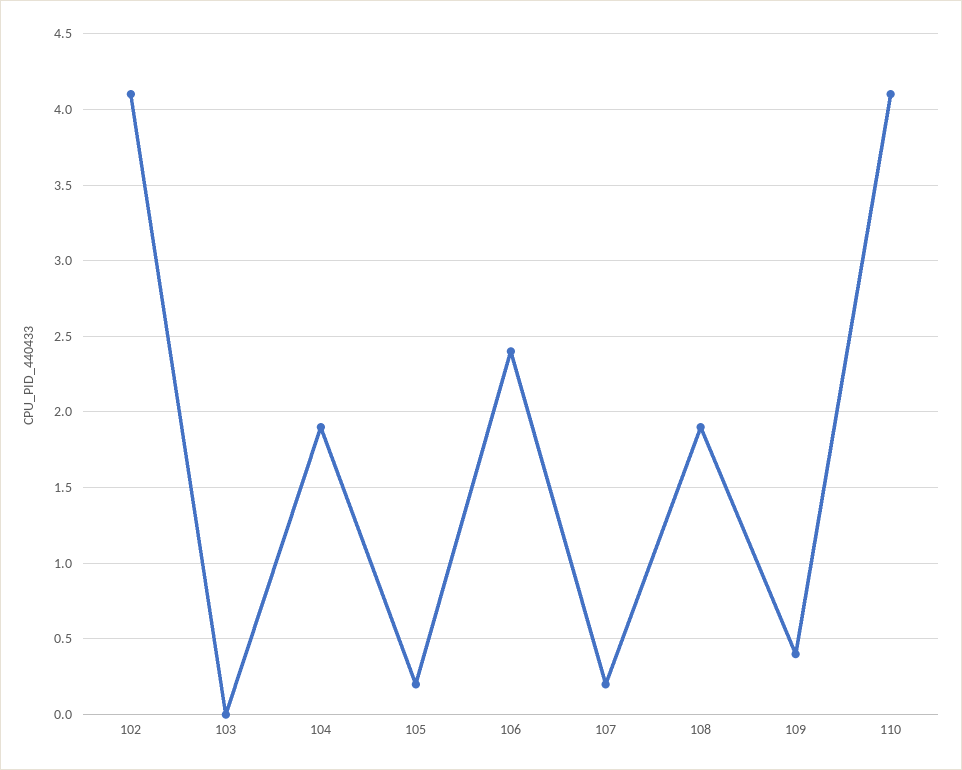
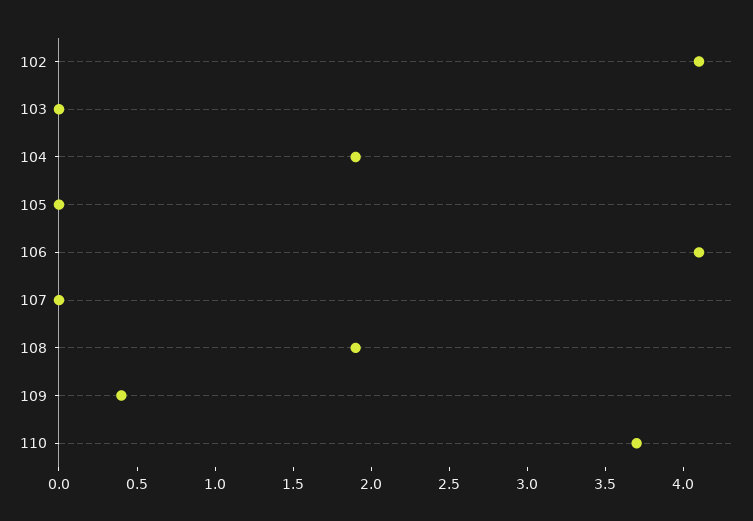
  {
    "102": 4.1,
    "103": 0,
    "104": 1.9,
-   "105": 0.2,
+   "105": 0,
-   "106": 2.4,
+   "106": 4.1,
-   "107": 0.2,
+   "107": 0,
    "108": 1.9,
    "109": 0.4,
-   "110": 4.1
+   "110": 3.7
  }

